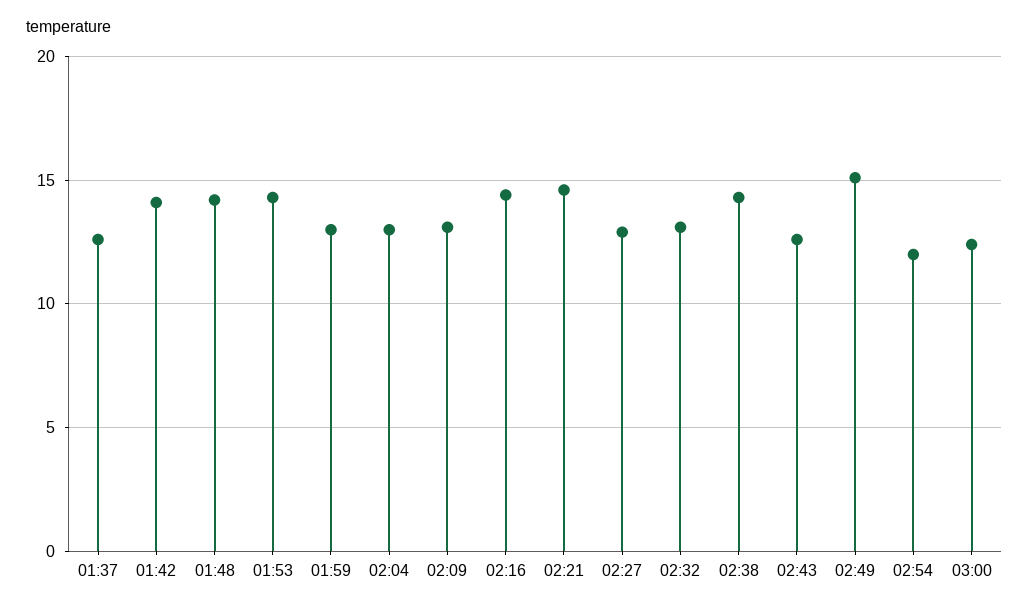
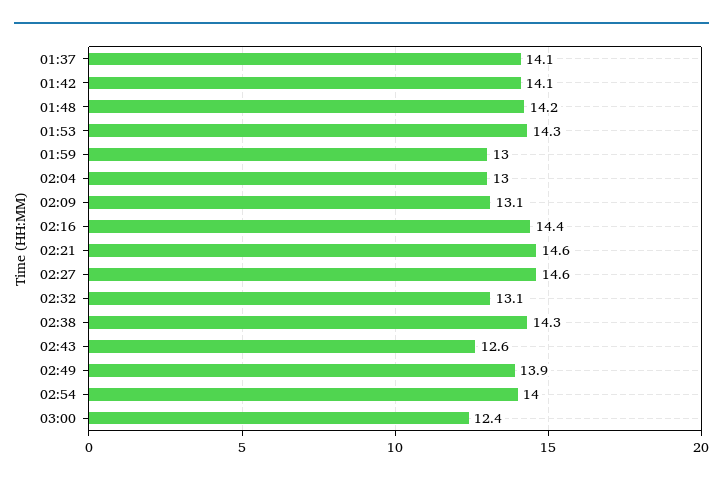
  {
-   "01:37": 12.5,
+   "01:37": 14.1,
    "01:42": 14.1,
    "01:48": 14.2,
    "01:53": 14.3,
    "01:59": 13,
    "02:04": 13,
    "02:09": 13.1,
    "02:16": 14.4,
    "02:21": 14.6,
-   "02:27": 13,
+   "02:27": 14.6,
    "02:32": 13.1,
    "02:38": 14.3,
    "02:43": 12.6,
-   "02:49": 15,
+   "02:49": 13.9,
-   "02:54": 12,
+   "02:54": 14,
    "03:00": 12.4
  }

